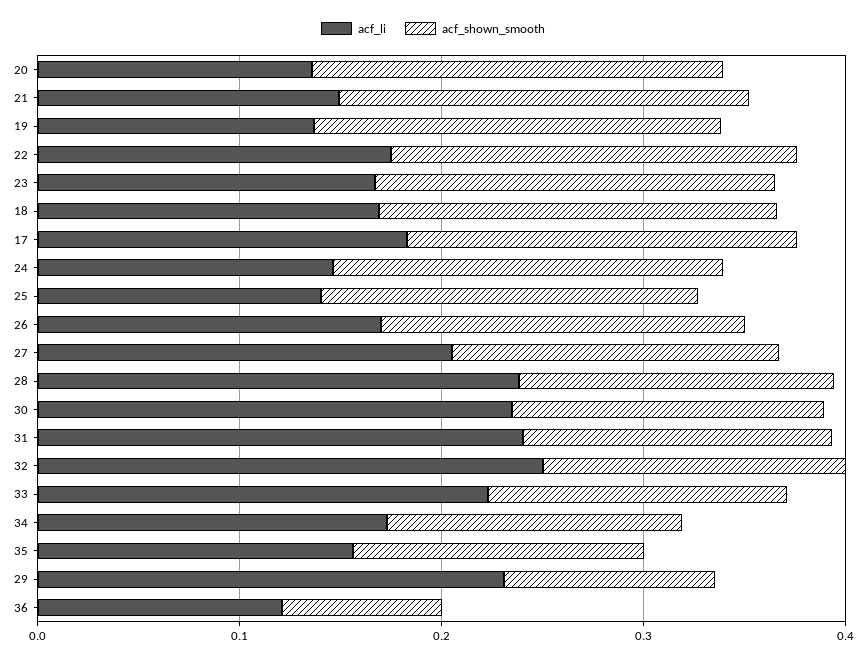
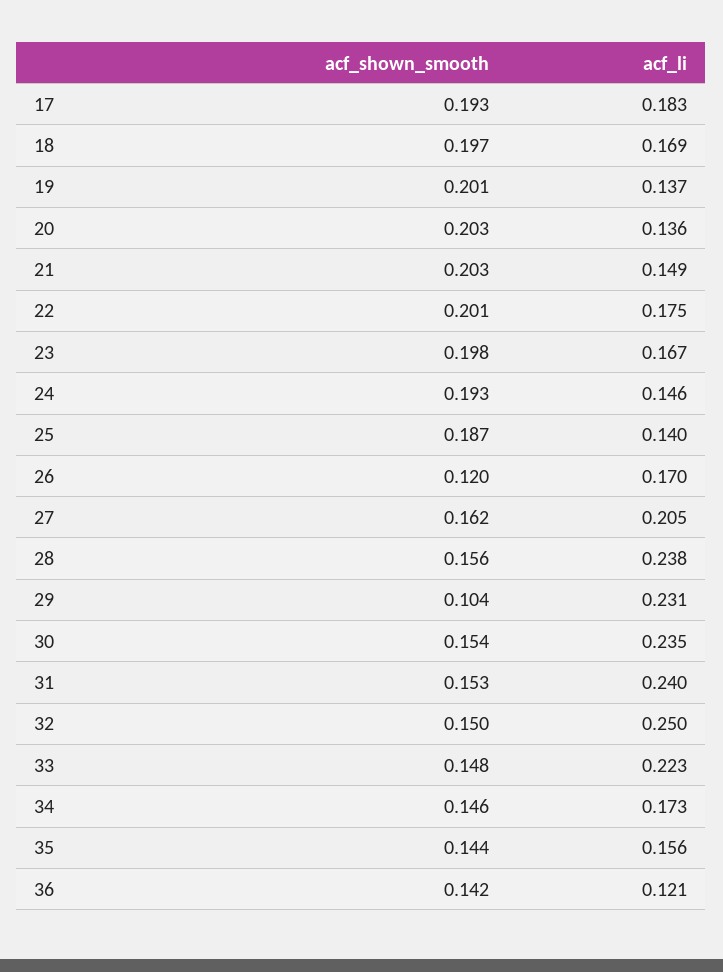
  {
    "acf_li": {
      "20": 0.136,
      "21": 0.149,
      "19": 0.137,
      "22": 0.175,
      "23": 0.167,
      "18": 0.169,
      "17": 0.183,
      "24": 0.146,
      "25": 0.14,
      "26": 0.17,
      "27": 0.205,
      "28": 0.238,
      "30": 0.235,
      "31": 0.24,
      "32": 0.25,
      "33": 0.223,
      "34": 0.173,
      "35": 0.156,
      "29": 0.231,
      "36": 0.121
    },
    "acf_shown_smooth": {
      "20": 0.203,
      "21": 0.203,
      "19": 0.201,
      "22": 0.201,
      "23": 0.198,
      "18": 0.197,
      "17": 0.193,
      "24": 0.193,
      "25": 0.187,
-     "26": 0.18,
+     "26": 0.12,
      "27": 0.162,
      "28": 0.156,
      "30": 0.154,
      "31": 0.153,
      "32": 0.15,
      "33": 0.148,
      "34": 0.146,
      "35": 0.144,
      "29": 0.104,
-     "36": 0.08
+     "36": 0.142
    }
  }

